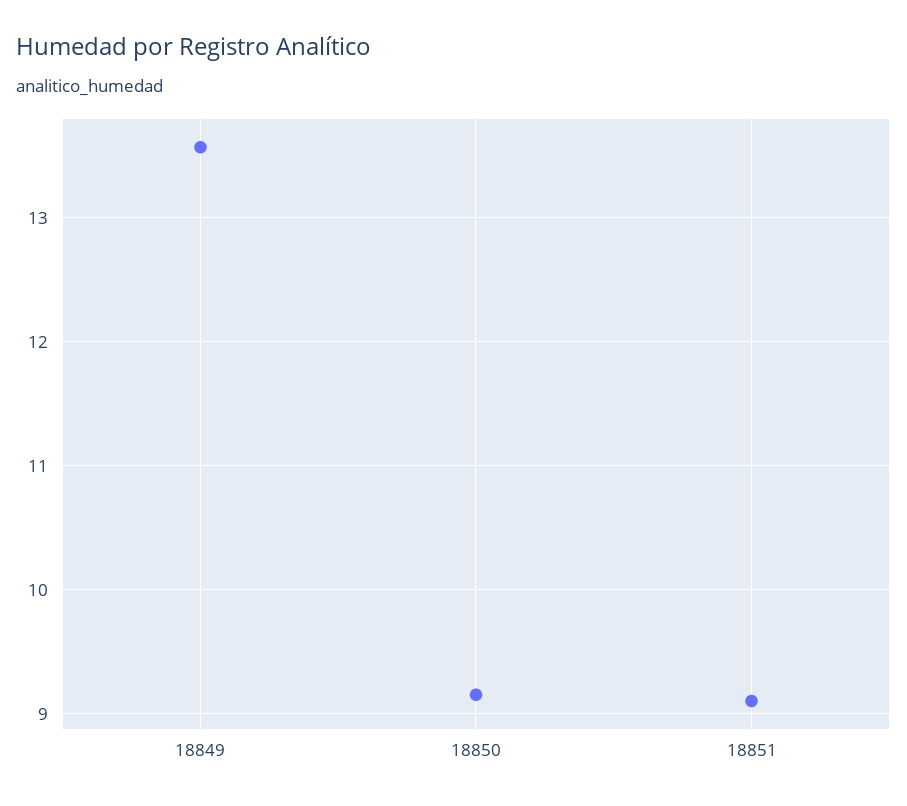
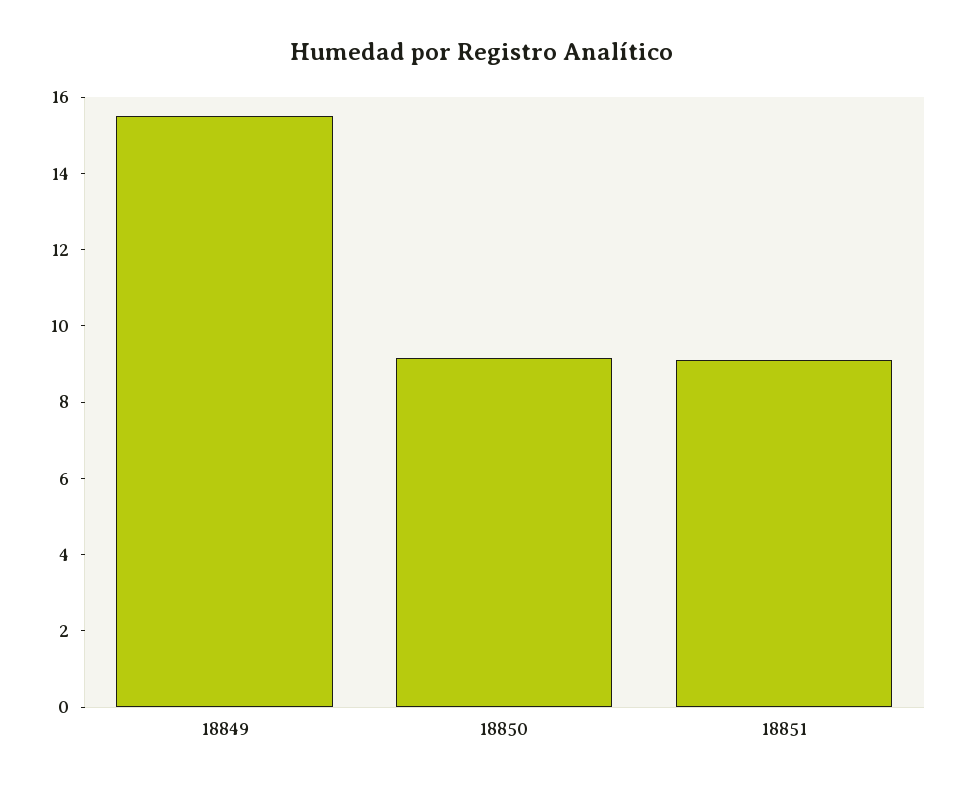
  {
-   "18849": 13.6,
+   "18849": 15.5,
    "18850": 9.2,
    "18851": 9.1
  }

